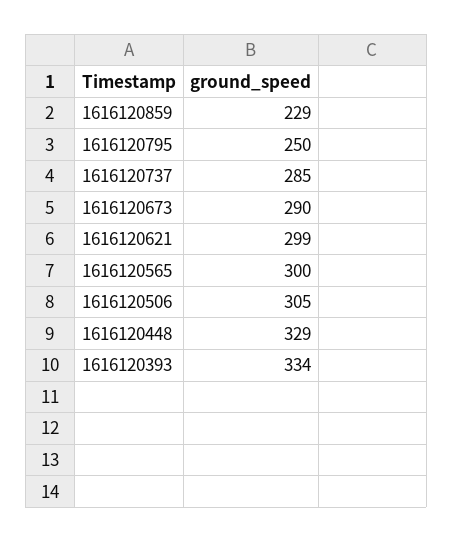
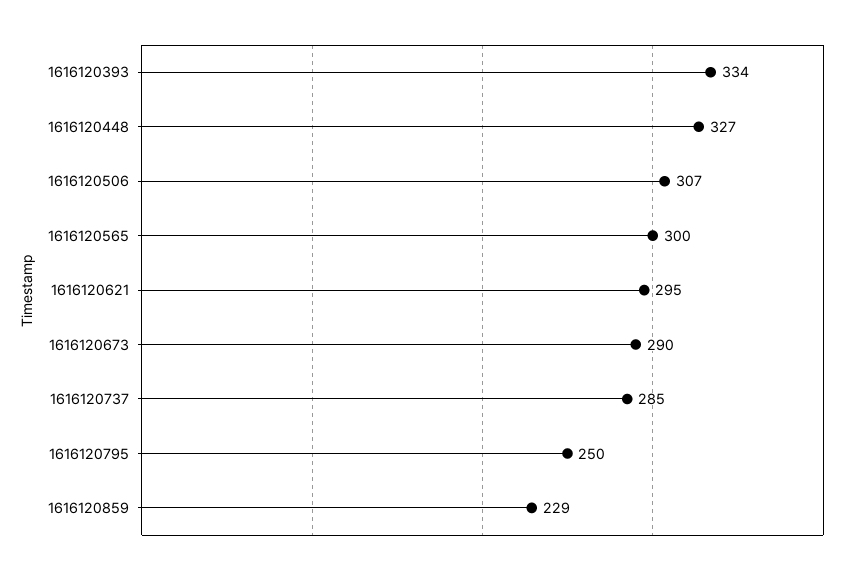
  {
    "1616120859": 229,
    "1616120795": 250,
    "1616120737": 285,
    "1616120673": 290,
-   "1616120621": 299,
+   "1616120621": 295,
    "1616120565": 300,
-   "1616120506": 305,
+   "1616120506": 307,
-   "1616120448": 329,
+   "1616120448": 327,
    "1616120393": 334
  }

